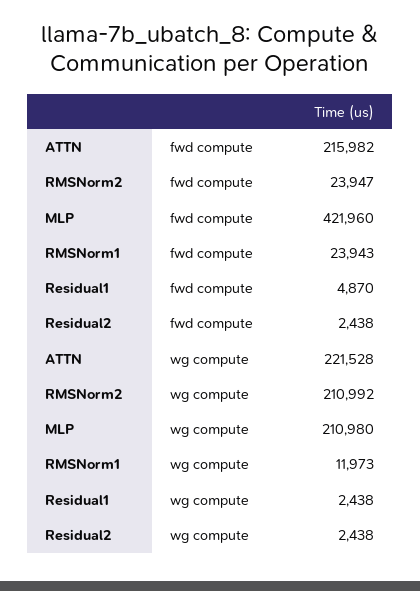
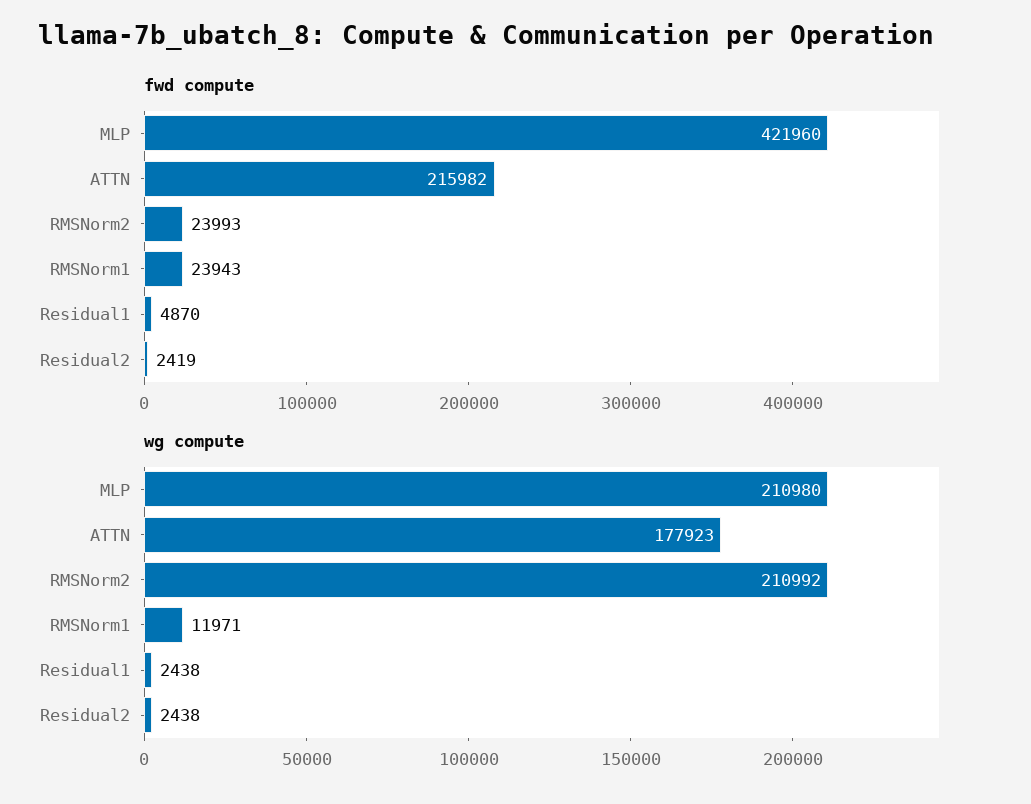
  {
    "fwd compute": {
      "ATTN": 215982,
-     "RMSNorm2": 23947,
+     "RMSNorm2": 23993,
      "MLP": 421960,
      "RMSNorm1": 23943,
      "Residual1": 4870,
-     "Residual2": 2438
+     "Residual2": 2419
    },
    "wg compute": {
-     "ATTN": 221528,
+     "ATTN": 177923,
      "RMSNorm2": 210992,
      "MLP": 210980,
-     "RMSNorm1": 11973,
+     "RMSNorm1": 11971,
      "Residual1": 2438,
      "Residual2": 2438
    }
  }

